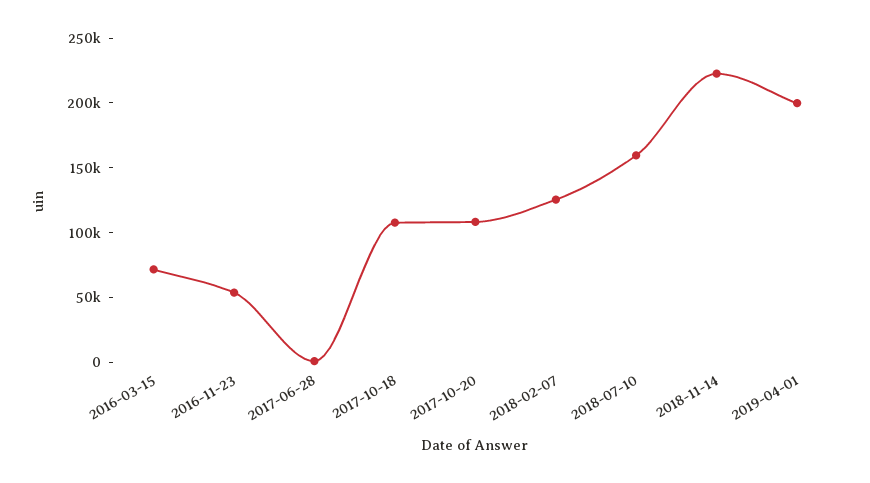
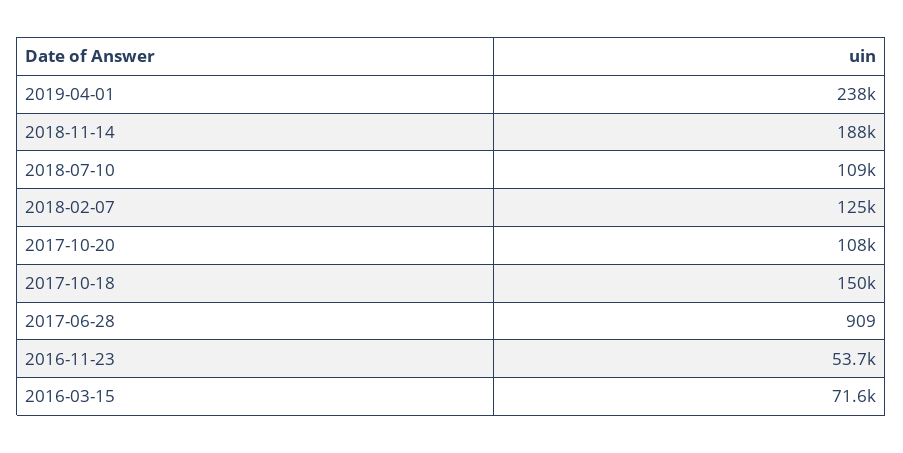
  {
    "2016-03-15": 71600,
    "2016-11-23": 53700,
    "2017-06-28": 909,
-   "2017-10-18": 110000,
+   "2017-10-18": 150000,
    "2017-10-20": 108000,
    "2018-02-07": 125000,
-   "2018-07-10": 160000,
+   "2018-07-10": 109000,
-   "2018-11-14": 220000,
+   "2018-11-14": 188000,
-   "2019-04-01": 200000
+   "2019-04-01": 238000
  }

